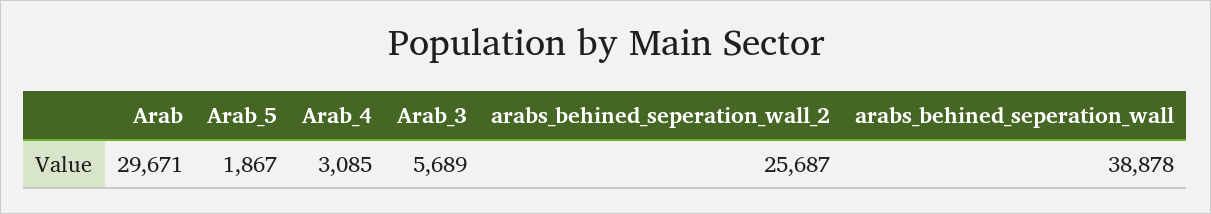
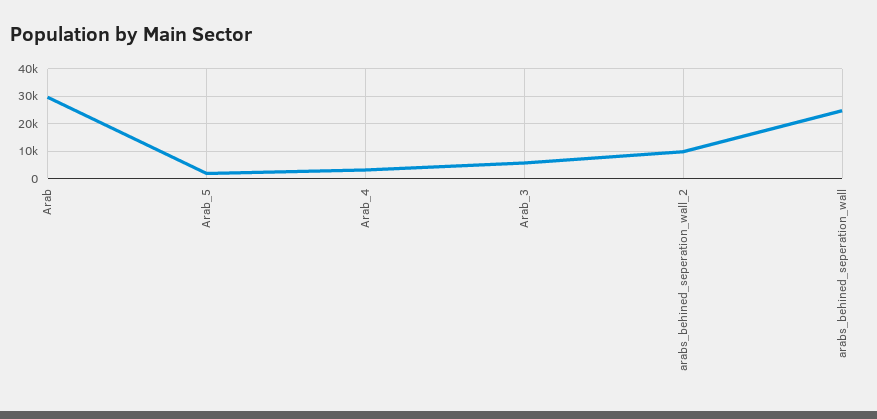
  {
    "Arab": 29671,
    "Arab_5": 1867,
    "Arab_4": 3085,
    "Arab_3": 5689,
-   "arabs_behined_seperation_wall_2": 25687,
+   "arabs_behined_seperation_wall_2": 10000,
-   "arabs_behined_seperation_wall": 38878
+   "arabs_behined_seperation_wall": 25000
  }

